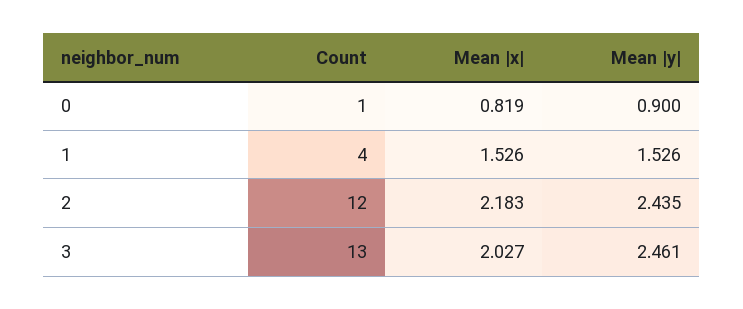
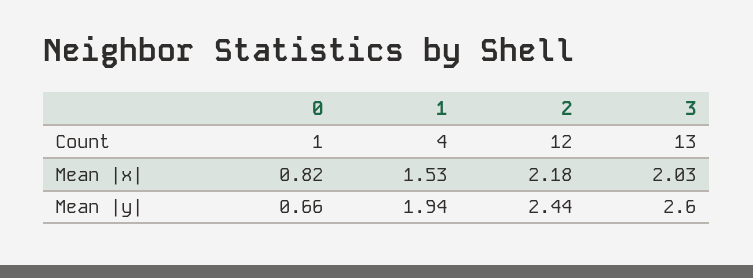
  {
    "Count": {
      "0": 1,
      "1": 4,
      "2": 12,
      "3": 13
    },
    "Mean |x|": {
      "0": 0.819,
      "1": 1.526,
      "2": 2.183,
      "3": 2.027
    },
    "Mean |y|": {
-     "0": 0.9,
+     "0": 0.66,
-     "1": 1.526,
+     "1": 1.94,
      "2": 2.435,
-     "3": 2.461
+     "3": 2.6
    }
  }

